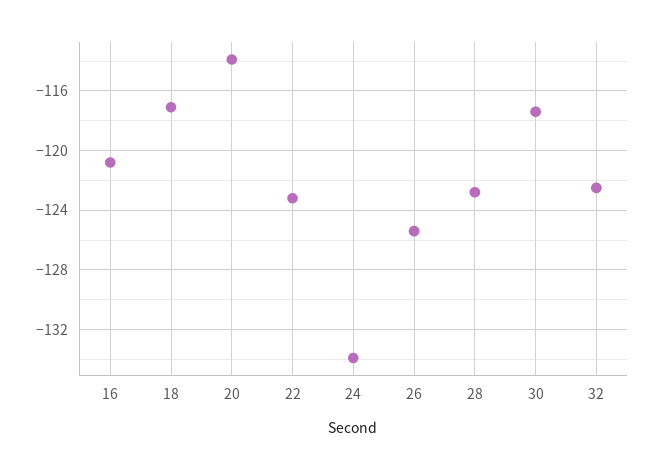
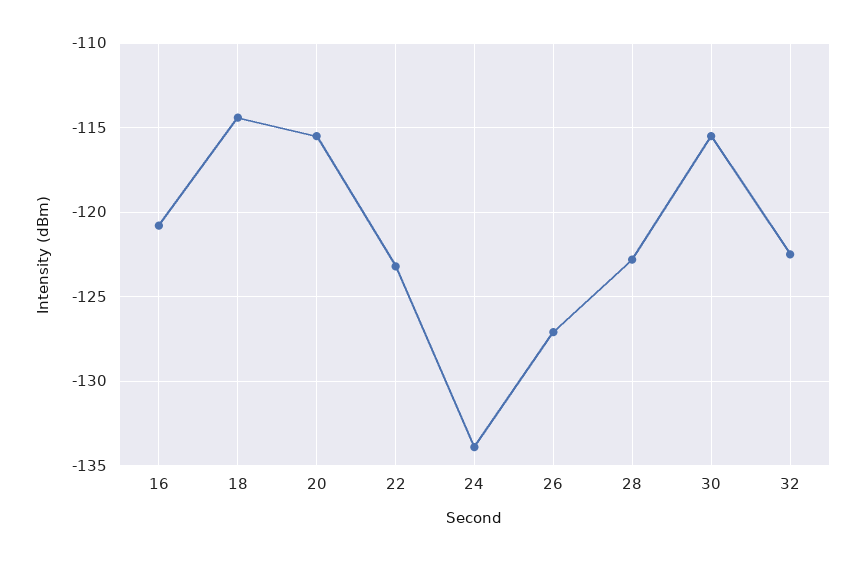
  {
    "16": -121,
-   "18": -117,
+   "18": -114.5,
-   "20": -114,
+   "20": -115.5,
    "22": -123,
    "24": -134,
-   "26": -125.5,
+   "26": -127,
    "28": -123,
-   "30": -117.5,
+   "30": -115.5,
    "32": -122.5
  }

